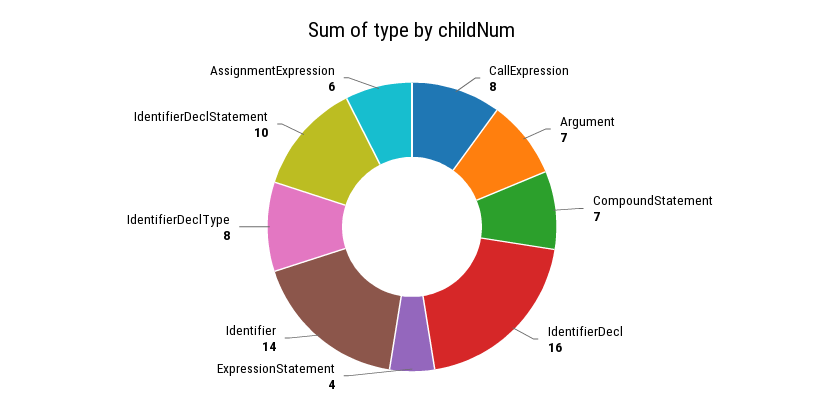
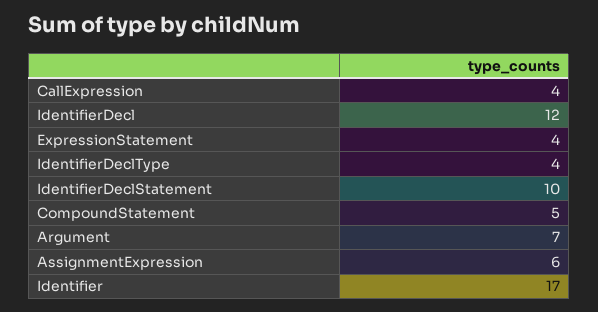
  {
-   "CallExpression": 8,
+   "CallExpression": 4,
    "Argument": 7,
-   "CompoundStatement": 7,
+   "CompoundStatement": 5,
-   "IdentifierDecl": 16,
+   "IdentifierDecl": 12,
    "ExpressionStatement": 4,
-   "Identifier": 14,
+   "Identifier": 17,
-   "IdentifierDeclType": 8,
+   "IdentifierDeclType": 4,
    "IdentifierDeclStatement": 10,
    "AssignmentExpression": 6
  }

